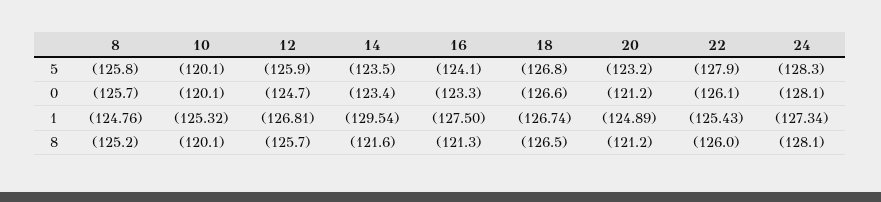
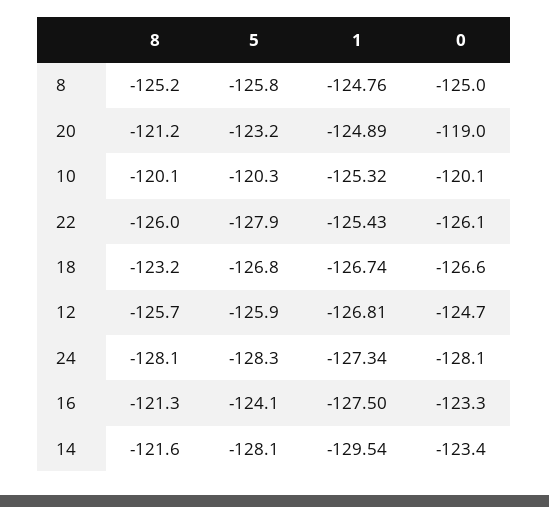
  {
    "8": {
      "5": -125.8,
-     "0": -125.7,
+     "0": -125,
      "1": -124.76,
      "8": -125.2
    },
    "10": {
-     "5": -120.1,
+     "5": -120.3,
      "0": -120.1,
      "1": -125.32,
      "8": -120.1
    },
    "12": {
      "5": -125.9,
      "0": -124.7,
      "1": -126.81,
      "8": -125.7
    },
    "14": {
-     "5": -123.5,
+     "5": -128.1,
      "0": -123.4,
      "1": -129.54,
      "8": -121.6
    },
    "16": {
      "5": -124.1,
      "0": -123.3,
      "1": -127.5,
      "8": -121.3
    },
    "18": {
      "5": -126.8,
      "0": -126.6,
      "1": -126.74,
-     "8": -126.5
+     "8": -123.2
    },
    "20": {
      "5": -123.2,
-     "0": -121.2,
+     "0": -119,
      "1": -124.89,
      "8": -121.2
    },
    "22": {
      "5": -127.9,
      "0": -126.1,
      "1": -125.43,
      "8": -126
    },
    "24": {
      "5": -128.3,
      "0": -128.1,
      "1": -127.34,
      "8": -128.1
    }
  }

